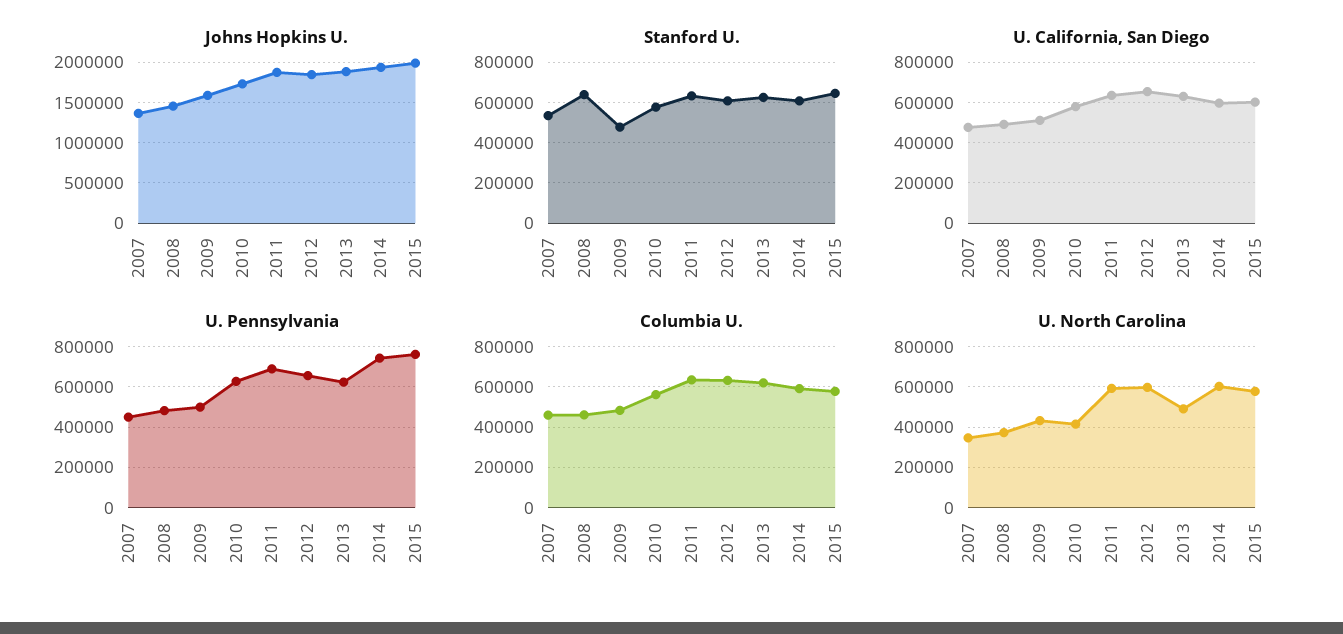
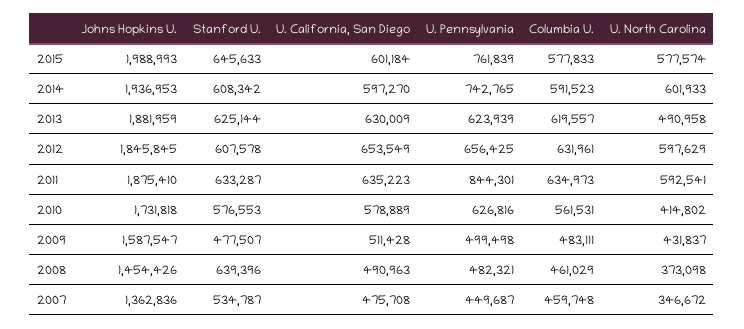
  {
    "Johns Hopkins U.": {
      "2007": 1362836,
      "2008": 1454426,
      "2009": 1587547,
      "2010": 1731818,
      "2011": 1875410,
      "2012": 1845845,
      "2013": 1881959,
      "2014": 1936953,
      "2015": 1988993
    },
    "Stanford U.": {
      "2007": 534787,
      "2008": 639396,
      "2009": 477507,
      "2010": 576553,
      "2011": 633287,
      "2012": 607578,
      "2013": 625144,
      "2014": 608342,
      "2015": 645633
    },
    "U. California, San Diego": {
      "2007": 475708,
      "2008": 490963,
      "2009": 511428,
      "2010": 578889,
      "2011": 635223,
      "2012": 653549,
      "2013": 630009,
      "2014": 597270,
      "2015": 601184
    },
    "U. Pennsylvania": {
      "2007": 449687,
      "2008": 482321,
      "2009": 499498,
      "2010": 626816,
-     "2011": 700000,
+     "2011": 844301,
      "2012": 656425,
      "2013": 623939,
      "2014": 742765,
      "2015": 761839
    },
    "Columbia U.": {
      "2007": 459748,
      "2008": 461029,
      "2009": 483111,
      "2010": 561531,
      "2011": 634973,
      "2012": 631961,
      "2013": 619557,
      "2014": 591523,
      "2015": 577833
    },
    "U. North Carolina": {
      "2007": 346672,
      "2008": 373098,
      "2009": 431837,
      "2010": 414802,
      "2011": 592541,
      "2012": 597629,
      "2013": 490958,
      "2014": 601933,
      "2015": 577574
    }
  }

